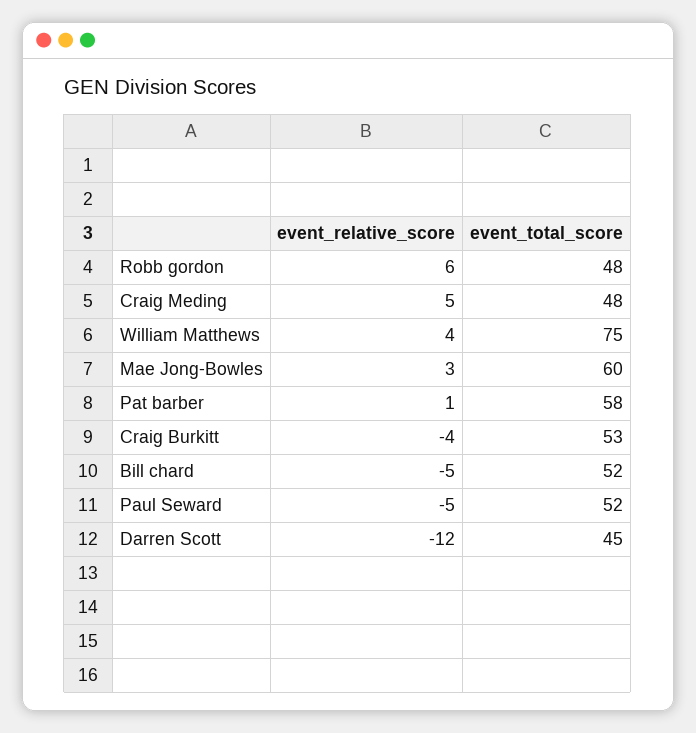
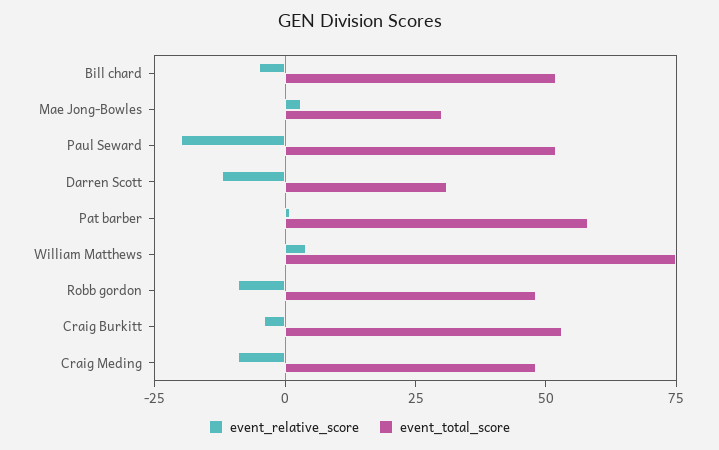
  {
    "event_relative_score": {
-     "Robb gordon": 6,
+     "Robb gordon": -10,
-     "Craig Meding": 5,
+     "Craig Meding": -10,
      "William Matthews": 4,
      "Mae Jong-Bowles": 3,
      "Pat barber": 1,
      "Craig Burkitt": -4,
      "Bill chard": -5,
-     "Paul Seward": -5,
+     "Paul Seward": -20,
      "Darren Scott": -12
    },
    "event_total_score": {
      "Robb gordon": 48,
      "Craig Meding": 48,
      "William Matthews": 75,
-     "Mae Jong-Bowles": 60,
+     "Mae Jong-Bowles": 30,
      "Pat barber": 58,
      "Craig Burkitt": 53,
      "Bill chard": 52,
      "Paul Seward": 52,
-     "Darren Scott": 45
+     "Darren Scott": 30
    }
  }

